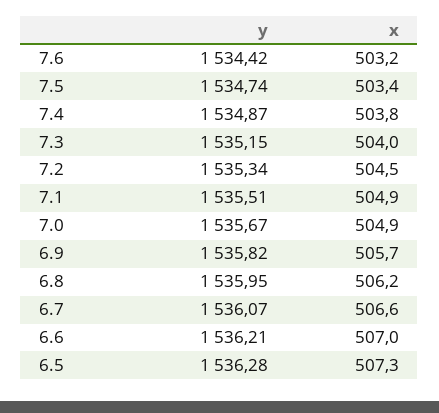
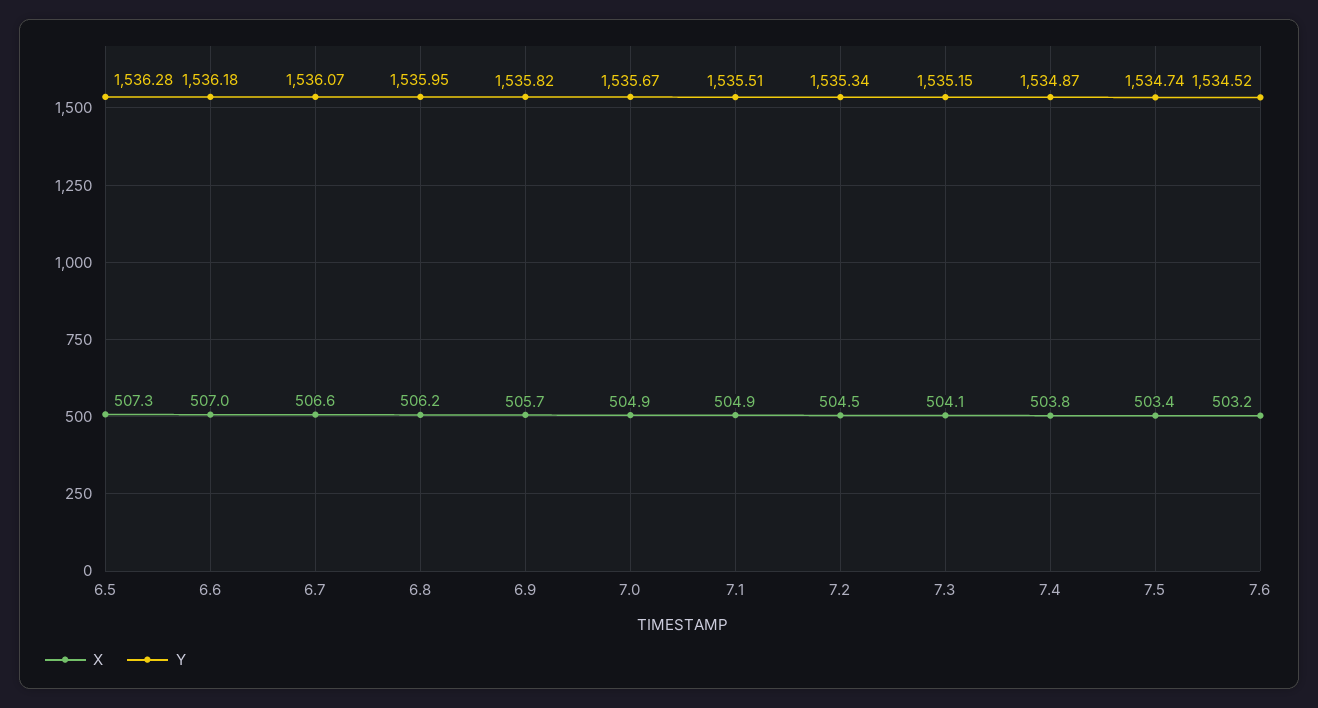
  {
    "y": {
-     "7.6": 1534.42,
+     "7.6": 1534.52,
      "7.5": 1534.74,
      "7.4": 1534.87,
      "7.3": 1535.15,
      "7.2": 1535.34,
      "7.1": 1535.51,
      "7.0": 1535.67,
      "6.9": 1535.82,
      "6.8": 1535.95,
      "6.7": 1536.07,
-     "6.6": 1536.21,
+     "6.6": 1536.18,
      "6.5": 1536.28
    },
    "x": {
      "7.6": 503.2,
      "7.5": 503.4,
      "7.4": 503.8,
-     "7.3": 504,
+     "7.3": 504.1,
      "7.2": 504.5,
      "7.1": 504.9,
      "7.0": 504.9,
      "6.9": 505.7,
      "6.8": 506.2,
      "6.7": 506.6,
      "6.6": 507,
      "6.5": 507.3
    }
  }

